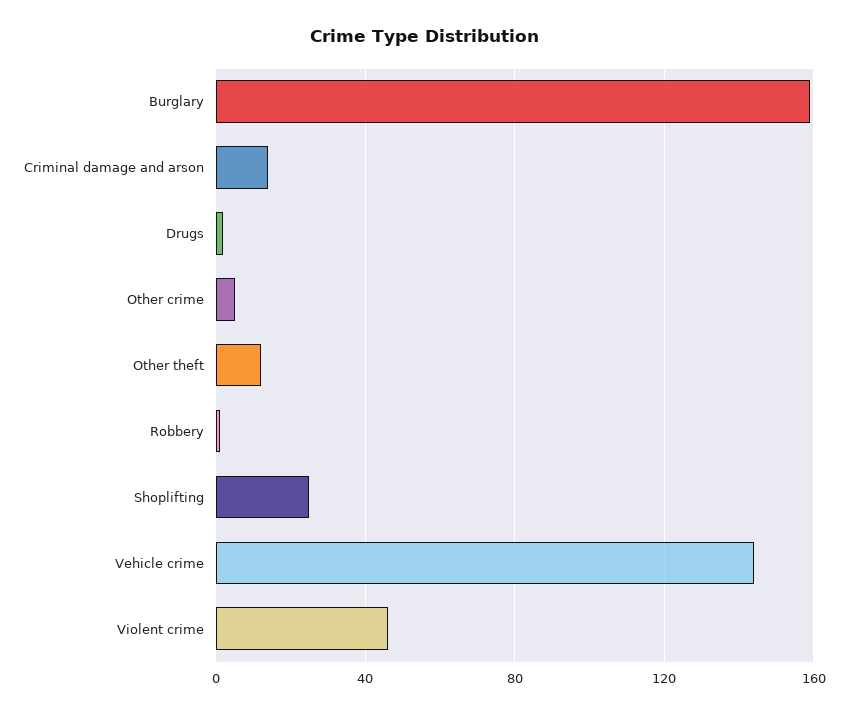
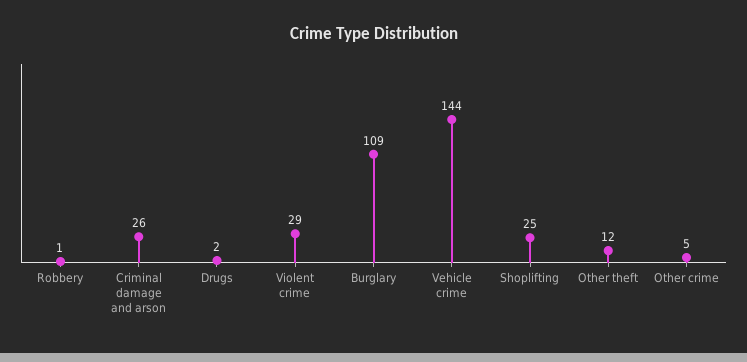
  {
-   "Burglary": 160,
+   "Burglary": 109,
-   "Criminal damage and arson": 15,
+   "Criminal damage and arson": 26,
    "Drugs": 2,
    "Other crime": 5,
    "Other theft": 12,
    "Robbery": 1,
    "Shoplifting": 25,
    "Vehicle crime": 144,
-   "Violent crime": 45
+   "Violent crime": 29
  }

